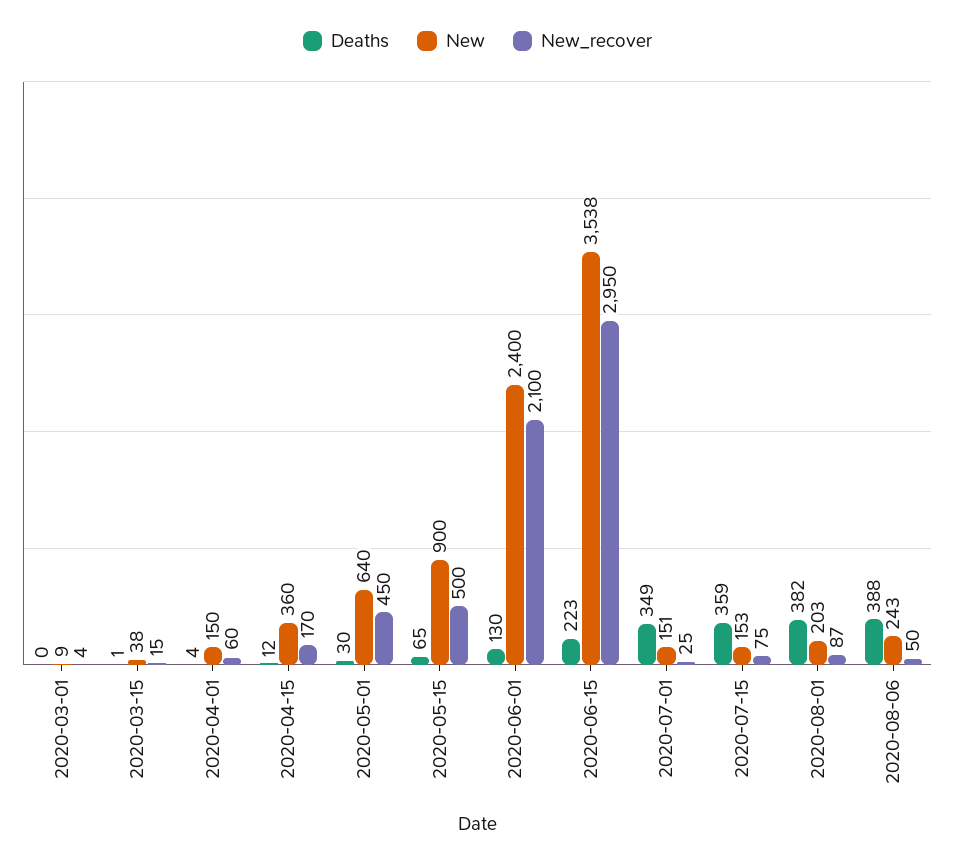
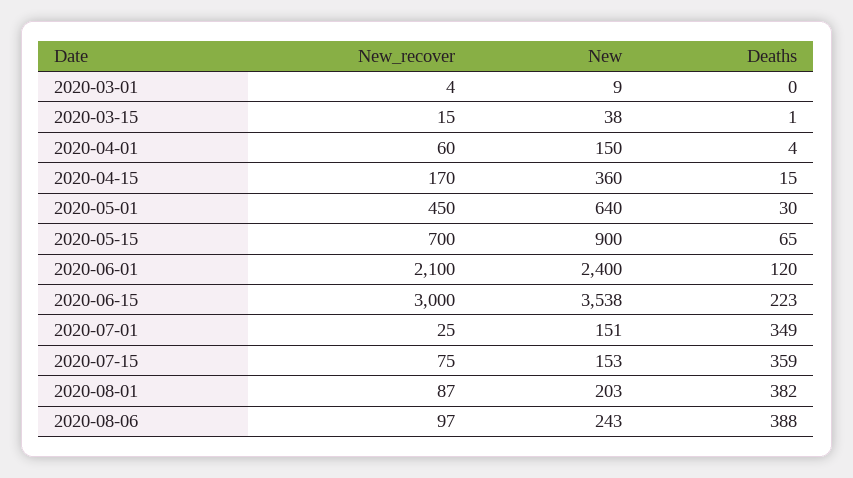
  {
    "Deaths": {
      "2020-03-01": 0,
      "2020-03-15": 1,
      "2020-04-01": 4,
-     "2020-04-15": 12,
+     "2020-04-15": 15,
      "2020-05-01": 30,
      "2020-05-15": 65,
-     "2020-06-01": 130,
+     "2020-06-01": 120,
      "2020-06-15": 223,
      "2020-07-01": 349,
      "2020-07-15": 359,
      "2020-08-01": 382,
      "2020-08-06": 388
    },
    "New": {
      "2020-03-01": 9,
      "2020-03-15": 38,
      "2020-04-01": 150,
      "2020-04-15": 360,
      "2020-05-01": 640,
      "2020-05-15": 900,
      "2020-06-01": 2400,
      "2020-06-15": 3538,
      "2020-07-01": 151,
      "2020-07-15": 153,
      "2020-08-01": 203,
      "2020-08-06": 243
    },
    "New_recover": {
      "2020-03-01": 4,
      "2020-03-15": 15,
      "2020-04-01": 60,
      "2020-04-15": 170,
      "2020-05-01": 450,
-     "2020-05-15": 500,
+     "2020-05-15": 700,
      "2020-06-01": 2100,
-     "2020-06-15": 2950,
+     "2020-06-15": 3000,
      "2020-07-01": 25,
      "2020-07-15": 75,
      "2020-08-01": 87,
-     "2020-08-06": 50
+     "2020-08-06": 97
    }
  }

